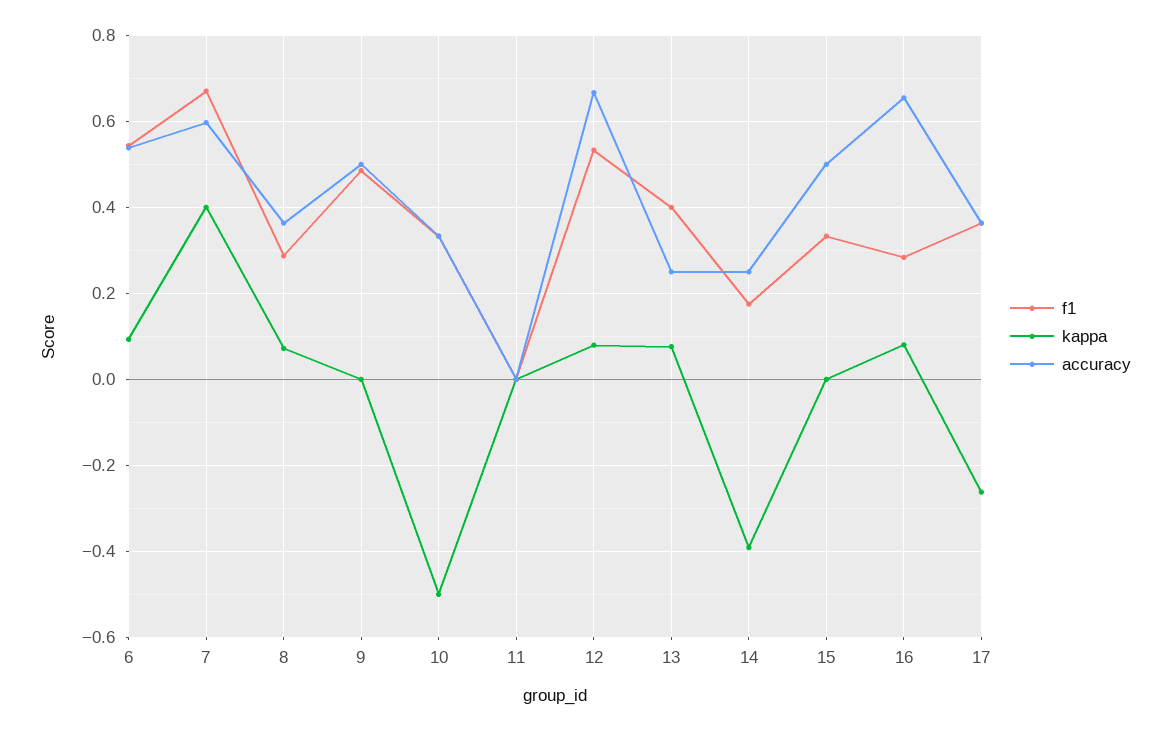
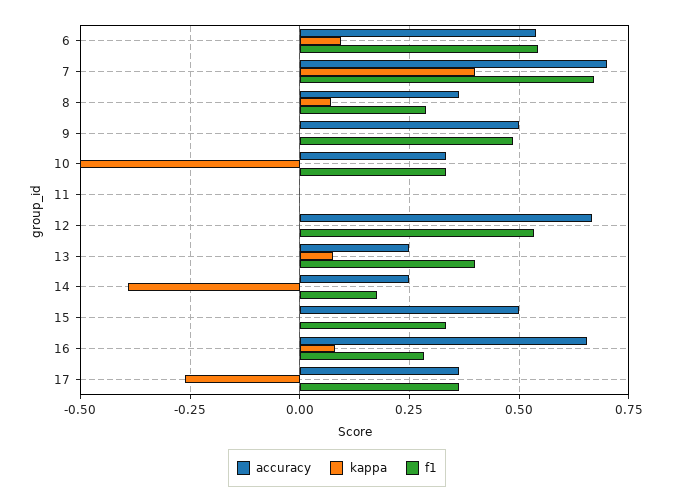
  {
    "f1": {
      "6": 0.54,
      "7": 0.68,
      "8": 0.28,
      "9": 0.48,
      "10": 0.34,
      "11": 0,
      "12": 0.54,
      "13": 0.4,
      "14": 0.18,
      "15": 0.34,
      "16": 0.28,
      "17": 0.36
    },
    "kappa": {
      "6": 0.1,
      "7": 0.4,
      "8": 0.08,
      "9": 0,
      "10": -0.5,
      "11": 0,
-     "12": 0.08,
+     "12": 0,
      "13": 0.08,
      "14": -0.4,
      "15": 0,
      "16": 0.08,
      "17": -0.26
    },
    "accuracy": {
      "6": 0.54,
-     "7": 0.6,
+     "7": 0.7,
      "8": 0.36,
      "9": 0.5,
      "10": 0.34,
      "11": 0,
      "12": 0.66,
      "13": 0.26,
      "14": 0.26,
      "15": 0.5,
      "16": 0.66,
      "17": 0.36
    }
  }

